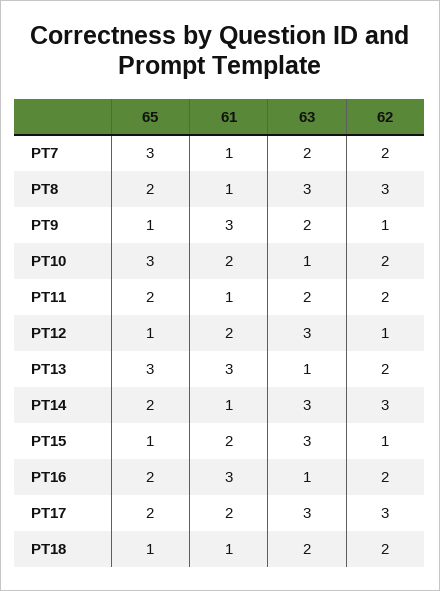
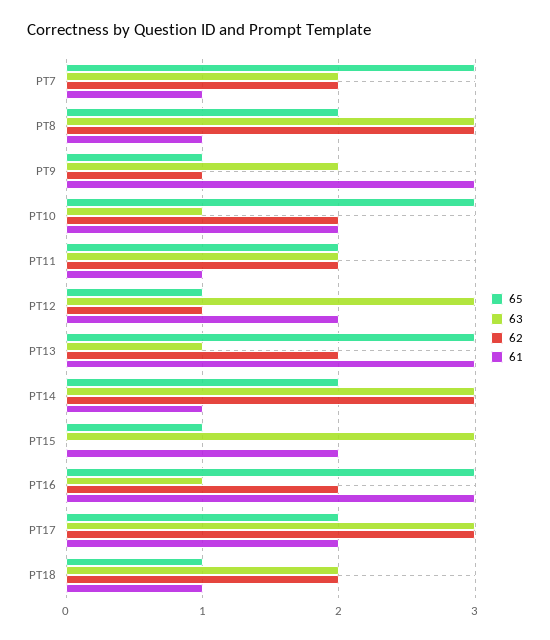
  {
    "65": {
      "PT7": 3,
      "PT8": 2,
      "PT9": 1,
      "PT10": 3,
      "PT11": 2,
      "PT12": 1,
      "PT13": 3,
      "PT14": 2,
      "PT15": 1,
-     "PT16": 2,
+     "PT16": 3,
      "PT17": 2,
      "PT18": 1
    },
    "61": {
      "PT7": 1,
      "PT8": 1,
      "PT9": 3,
      "PT10": 2,
      "PT11": 1,
      "PT12": 2,
      "PT13": 3,
      "PT14": 1,
      "PT15": 2,
      "PT16": 3,
      "PT17": 2,
      "PT18": 1
    },
    "63": {
      "PT7": 2,
      "PT8": 3,
      "PT9": 2,
      "PT10": 1,
      "PT11": 2,
      "PT12": 3,
      "PT13": 1,
      "PT14": 3,
      "PT15": 3,
      "PT16": 1,
      "PT17": 3,
      "PT18": 2
    },
    "62": {
      "PT7": 2,
      "PT8": 3,
      "PT9": 1,
      "PT10": 2,
      "PT11": 2,
      "PT12": 1,
      "PT13": 2,
      "PT14": 3,
-     "PT15": 1,
+     "PT15": 0,
      "PT16": 2,
      "PT17": 3,
      "PT18": 2
    }
  }

